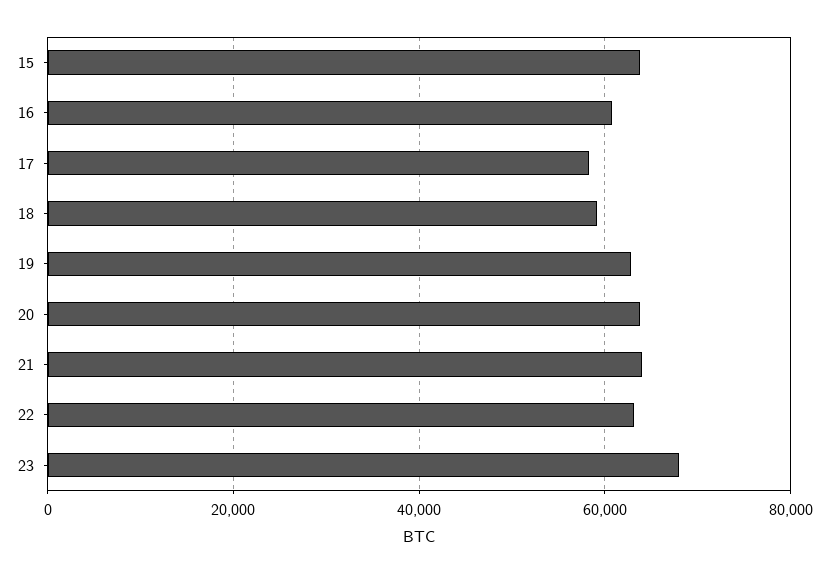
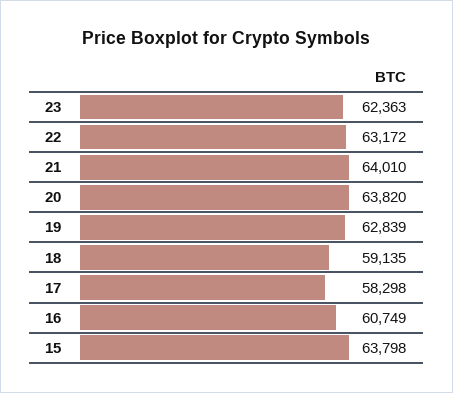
  {
    "15": 63798,
    "16": 60749,
    "17": 58298,
    "18": 59135,
    "19": 62839,
    "20": 63820,
    "21": 64010,
    "22": 63172,
-   "23": 68000
+   "23": 62363
  }

